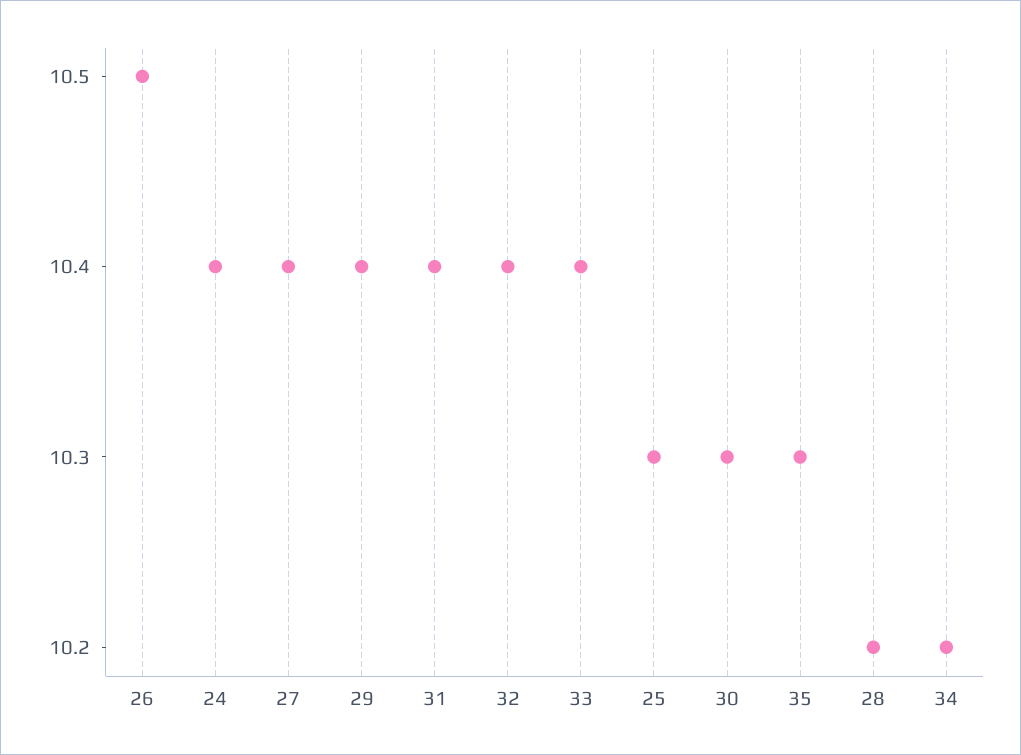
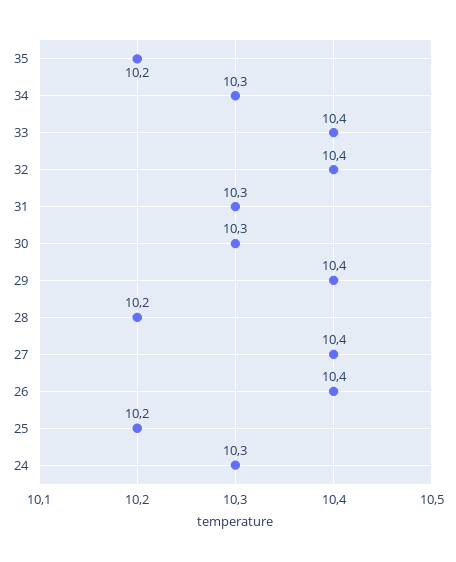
  {
-   "26": 10.5,
+   "26": 10.4,
-   "24": 10.4,
+   "24": 10.3,
    "27": 10.4,
    "29": 10.4,
-   "31": 10.4,
+   "31": 10.3,
    "32": 10.4,
    "33": 10.4,
-   "25": 10.3,
+   "25": 10.2,
    "30": 10.3,
-   "35": 10.3,
+   "35": 10.2,
    "28": 10.2,
-   "34": 10.2
+   "34": 10.3
  }

